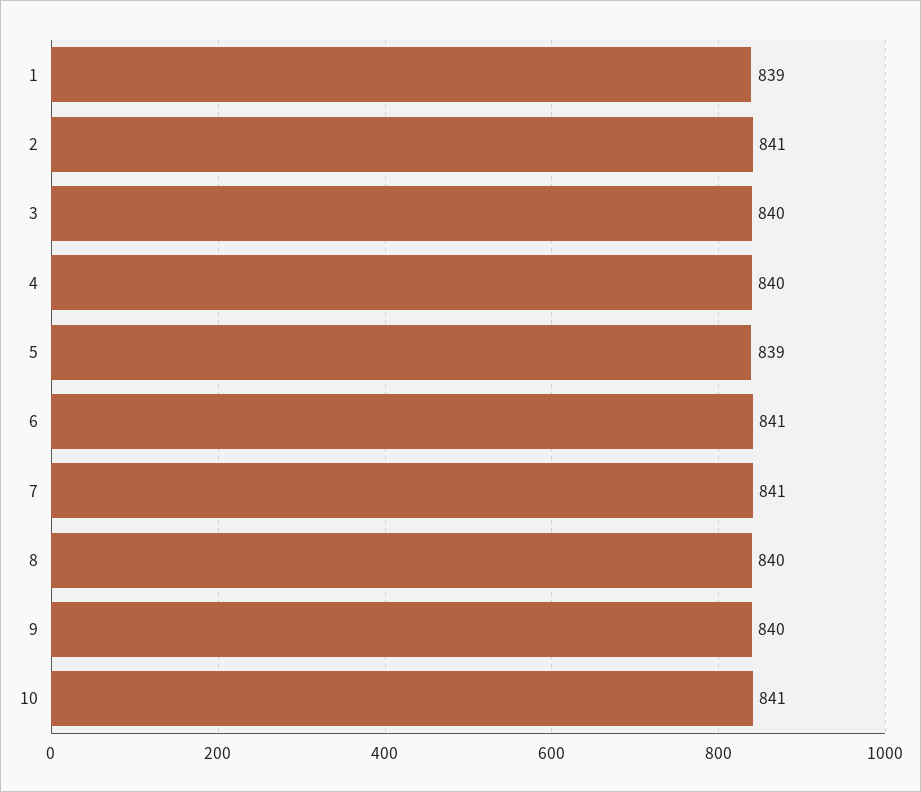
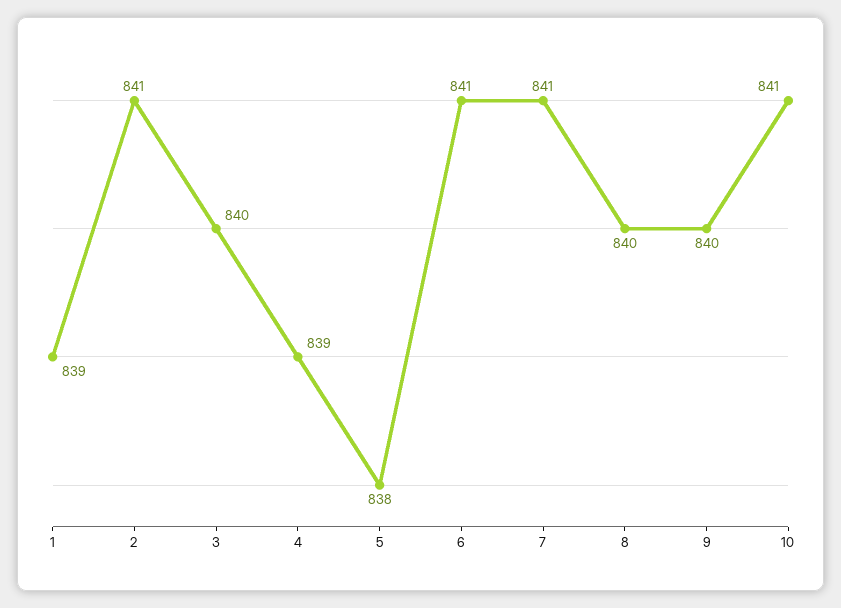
  {
    "1": 839,
    "2": 841,
    "3": 840,
-   "4": 840,
+   "4": 839,
-   "5": 839,
+   "5": 838,
    "6": 841,
    "7": 841,
    "8": 840,
    "9": 840,
    "10": 841
  }

